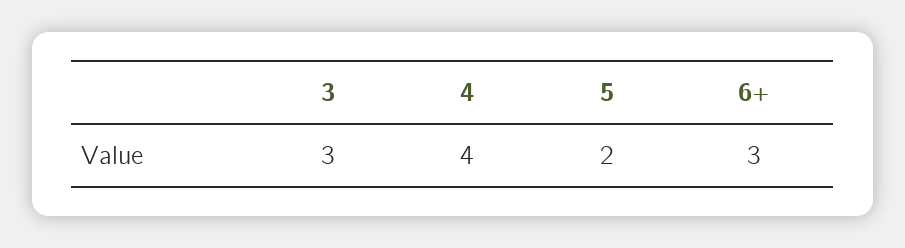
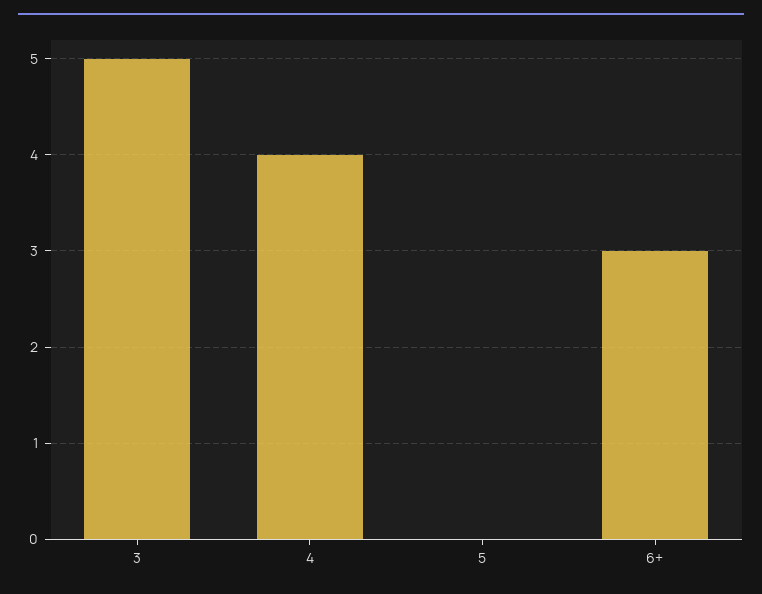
  {
-   "3": 3,
+   "3": 5,
    "4": 4,
-   "5": 2,
+   "5": 0,
    "6+": 3
  }

